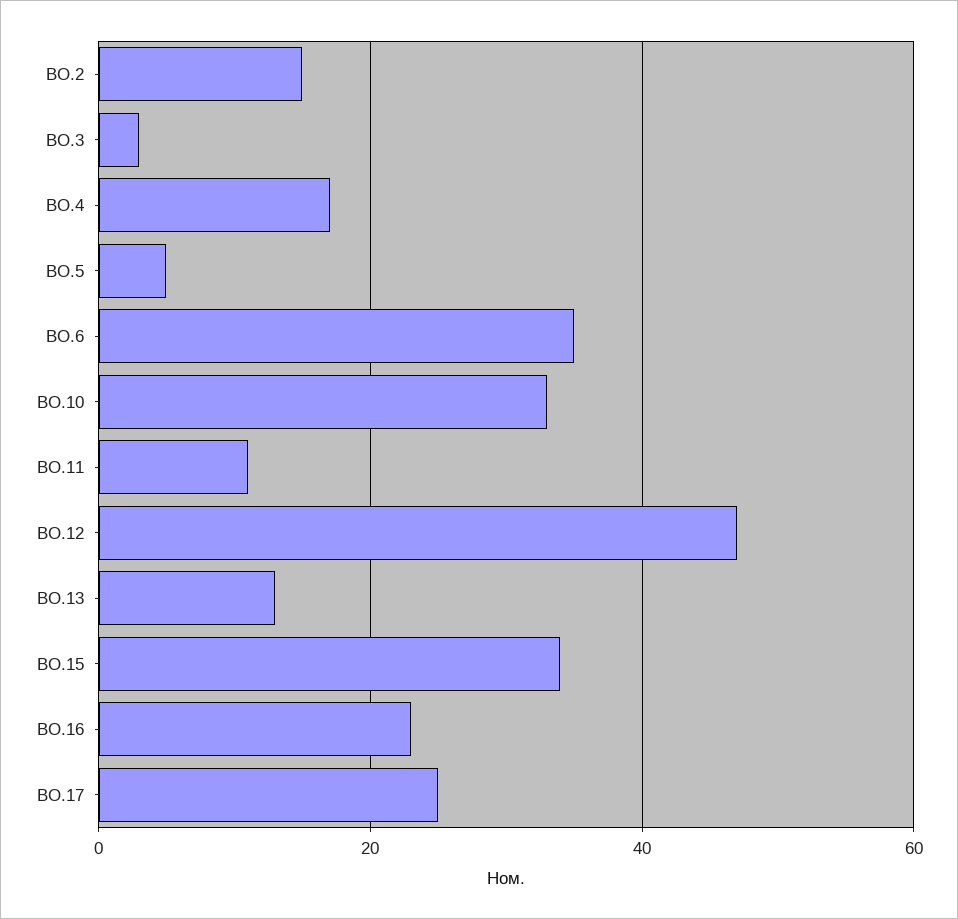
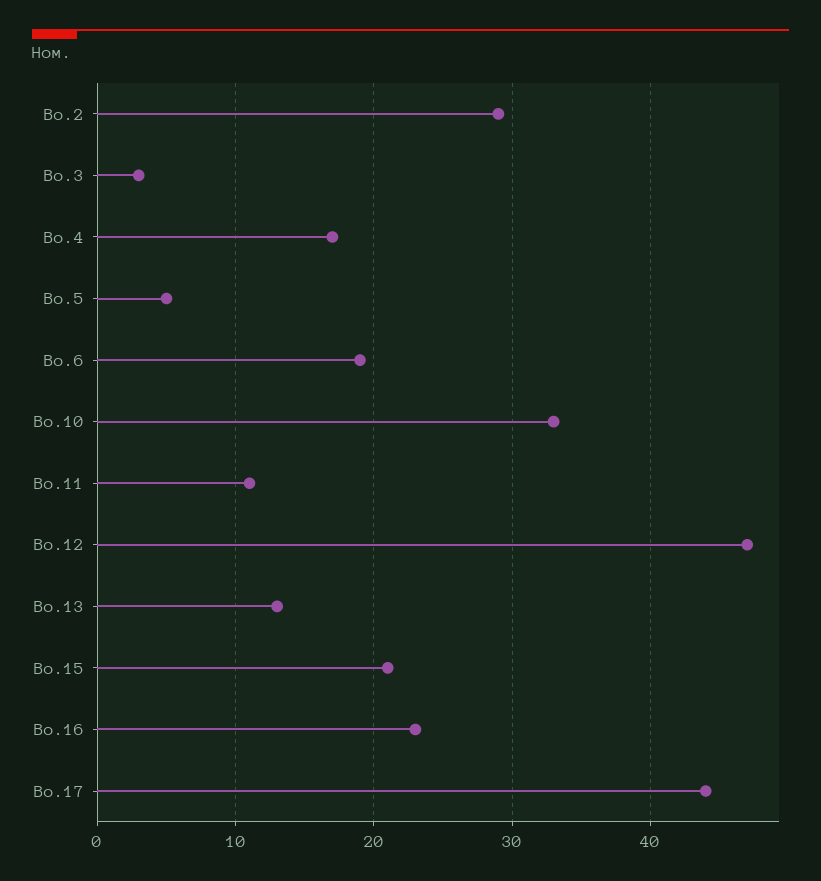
  {
-   "BO.2": 15,
+   "BO.2": 29,
    "BO.3": 3,
    "BO.4": 17,
    "BO.5": 5,
-   "BO.6": 35,
+   "BO.6": 19,
    "BO.10": 33,
    "BO.11": 11,
    "BO.12": 47,
    "BO.13": 13,
-   "BO.15": 35,
+   "BO.15": 21,
    "BO.16": 23,
-   "BO.17": 25
+   "BO.17": 44
  }

